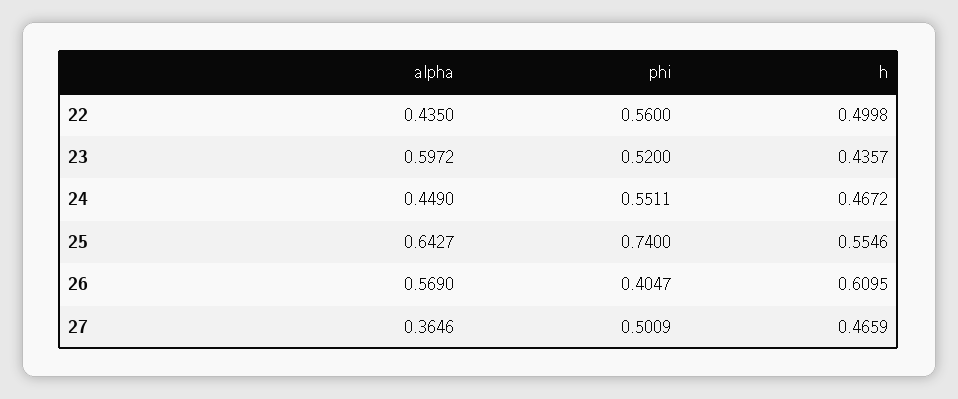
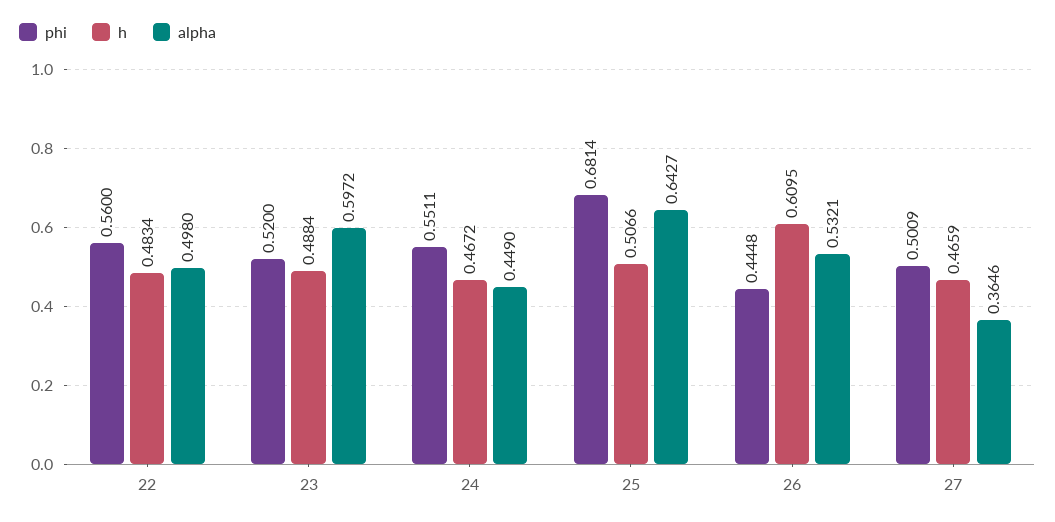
  {
    "alpha": {
-     "22": 0.435,
+     "22": 0.498,
      "23": 0.5972,
      "24": 0.449,
      "25": 0.6427,
-     "26": 0.569,
+     "26": 0.5321,
      "27": 0.3646
    },
    "phi": {
      "22": 0.56,
      "23": 0.52,
      "24": 0.5511,
-     "25": 0.74,
+     "25": 0.6814,
-     "26": 0.4047,
+     "26": 0.4448,
      "27": 0.5009
    },
    "h": {
-     "22": 0.4998,
+     "22": 0.4834,
-     "23": 0.4357,
+     "23": 0.4884,
      "24": 0.4672,
-     "25": 0.5546,
+     "25": 0.5066,
      "26": 0.6095,
      "27": 0.4659
    }
  }

